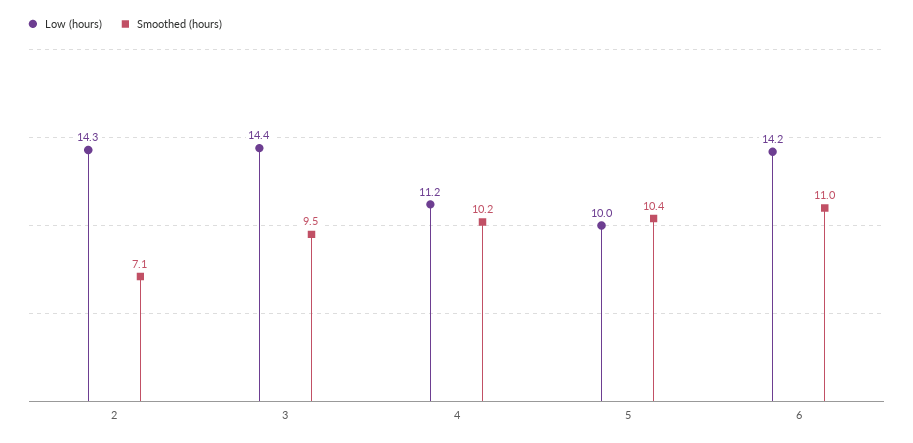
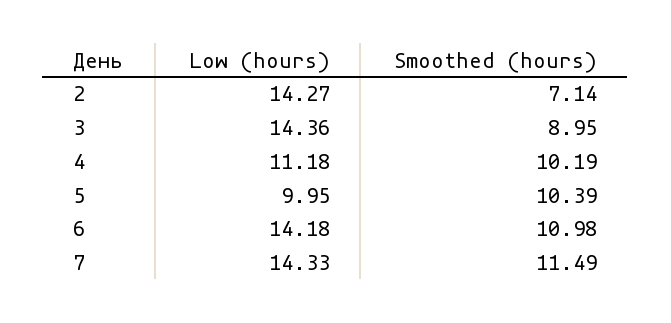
  {
    "Low (hours)": {
      "2": 14.27,
      "3": 14.36,
      "4": 11.18,
      "5": 9.95,
-     "6": 14.18
+     "6": 14.18,
+     "7": 14.33
    },
    "Smoothed (hours)": {
      "2": 7.14,
-     "3": 9.5,
+     "3": 8.95,
      "4": 10.19,
      "5": 10.39,
-     "6": 10.98
+     "6": 10.98,
+     "7": 11.49
    }
  }

